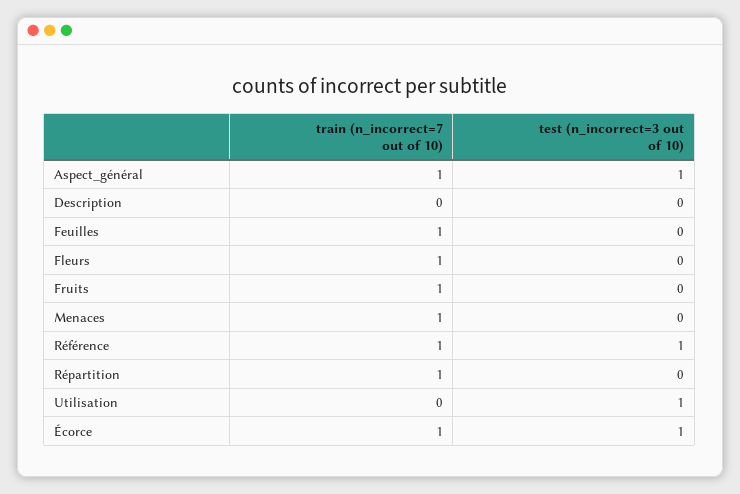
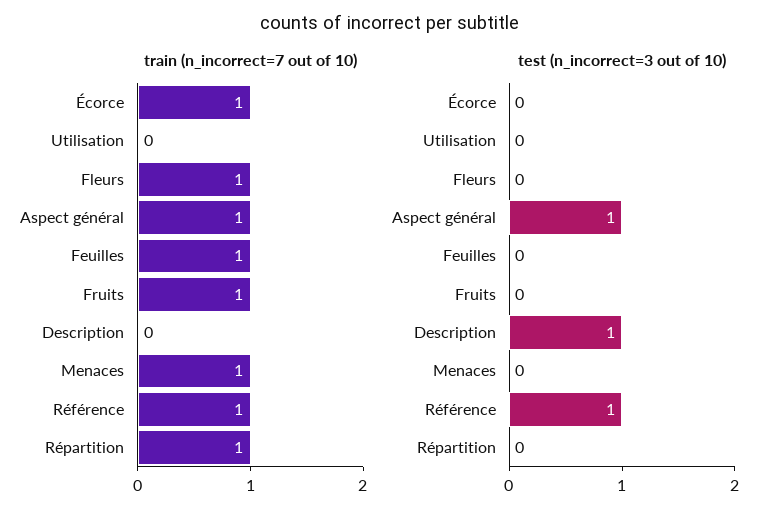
  {
    "train (n_incorrect=7 out of 10)": {
      "Aspect_général": 1,
      "Description": 0,
      "Feuilles": 1,
      "Fleurs": 1,
      "Fruits": 1,
      "Menaces": 1,
      "Référence": 1,
      "Répartition": 1,
      "Utilisation": 0,
      "Écorce": 1
    },
    "test (n_incorrect=3 out of 10)": {
      "Aspect_général": 1,
-     "Description": 0,
+     "Description": 1,
      "Feuilles": 0,
      "Fleurs": 0,
      "Fruits": 0,
      "Menaces": 0,
      "Référence": 1,
      "Répartition": 0,
-     "Utilisation": 1,
+     "Utilisation": 0,
-     "Écorce": 1
+     "Écorce": 0
    }
  }

